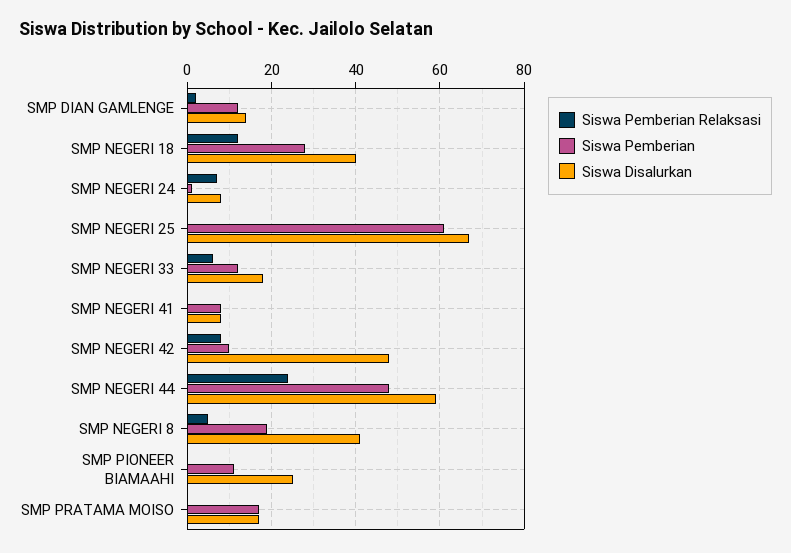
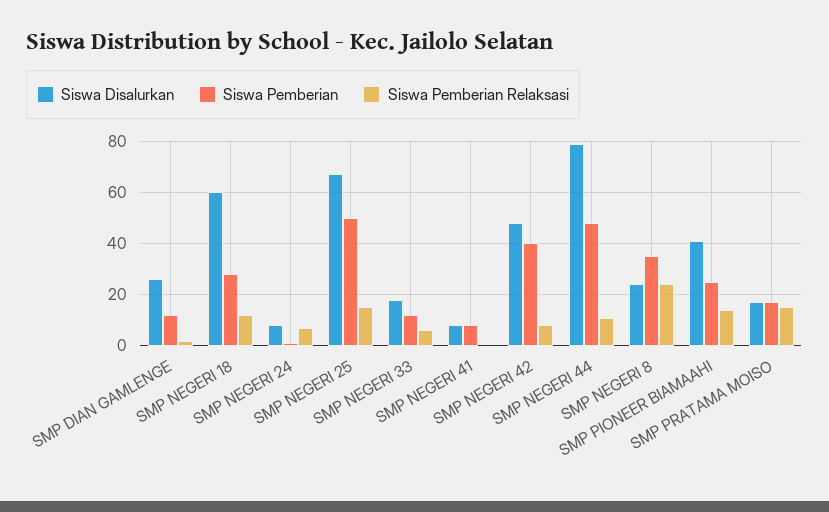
  {
    "Siswa Pemberian Relaksasi": {
      "SMP DIAN GAMLENGE": 0,
      "SMP NEGERI 18": 10,
      "SMP NEGERI 24": 5,
-     "SMP NEGERI 25": 0,
+     "SMP NEGERI 25": 15,
      "SMP NEGERI 33": 5,
      "SMP NEGERI 41": 0,
      "SMP NEGERI 42": 10,
-     "SMP NEGERI 44": 25,
+     "SMP NEGERI 44": 10,
-     "SMP NEGERI 8": 5,
+     "SMP NEGERI 8": 25,
-     "SMP PIONEER BIAMAAHI": 0,
+     "SMP PIONEER BIAMAAHI": 15,
-     "SMP PRATAMA MOISO": 0
+     "SMP PRATAMA MOISO": 15
    },
    "Siswa Pemberian": {
      "SMP DIAN GAMLENGE": 10,
      "SMP NEGERI 18": 30,
      "SMP NEGERI 24": 0,
-     "SMP NEGERI 25": 60,
+     "SMP NEGERI 25": 50,
      "SMP NEGERI 33": 10,
      "SMP NEGERI 41": 10,
-     "SMP NEGERI 42": 10,
+     "SMP NEGERI 42": 40,
      "SMP NEGERI 44": 50,
-     "SMP NEGERI 8": 20,
+     "SMP NEGERI 8": 35,
-     "SMP PIONEER BIAMAAHI": 10,
+     "SMP PIONEER BIAMAAHI": 25,
      "SMP PRATAMA MOISO": 15
    },
    "Siswa Disalurkan": {
-     "SMP DIAN GAMLENGE": 15,
+     "SMP DIAN GAMLENGE": 25,
-     "SMP NEGERI 18": 40,
+     "SMP NEGERI 18": 60,
      "SMP NEGERI 24": 10,
      "SMP NEGERI 25": 65,
      "SMP NEGERI 33": 20,
      "SMP NEGERI 41": 10,
      "SMP NEGERI 42": 50,
-     "SMP NEGERI 44": 60,
+     "SMP NEGERI 44": 80,
-     "SMP NEGERI 8": 40,
+     "SMP NEGERI 8": 25,
-     "SMP PIONEER BIAMAAHI": 25,
+     "SMP PIONEER BIAMAAHI": 40,
      "SMP PRATAMA MOISO": 15
    }
  }

